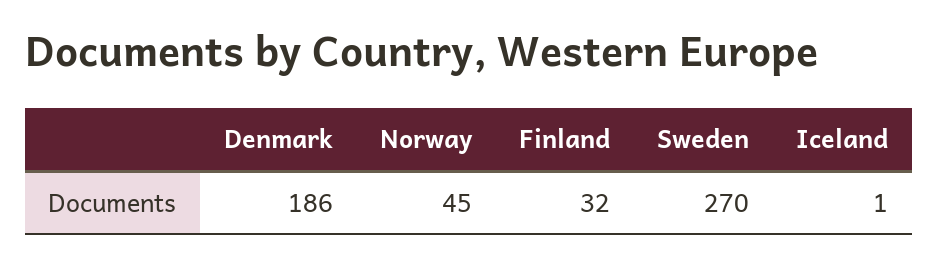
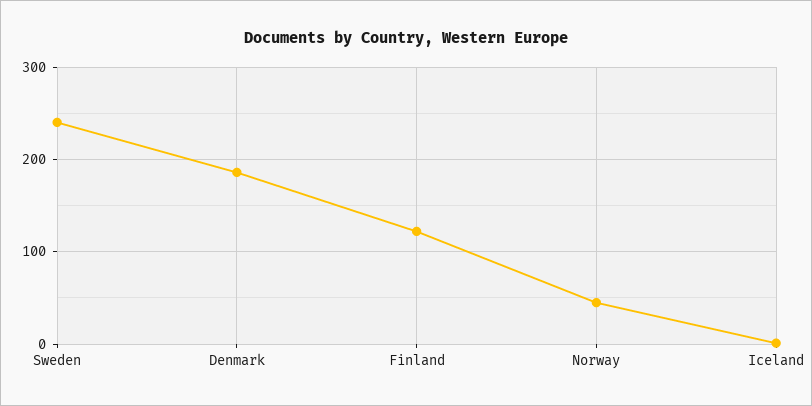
  {
    "Denmark": 186,
    "Norway": 45,
-   "Finland": 32,
+   "Finland": 120,
-   "Sweden": 270,
+   "Sweden": 240,
    "Iceland": 1
  }

